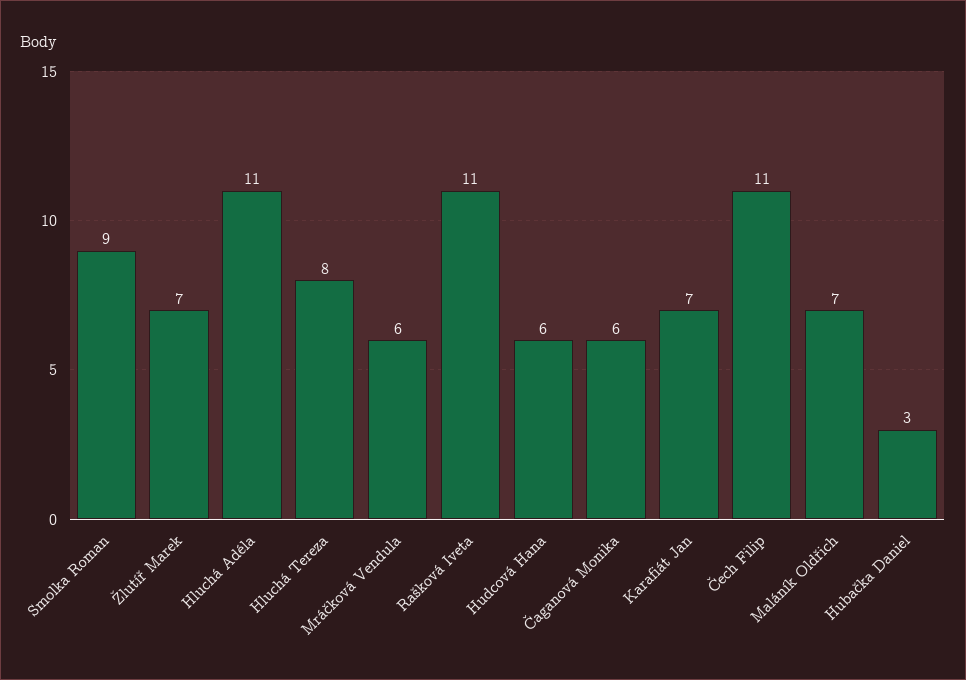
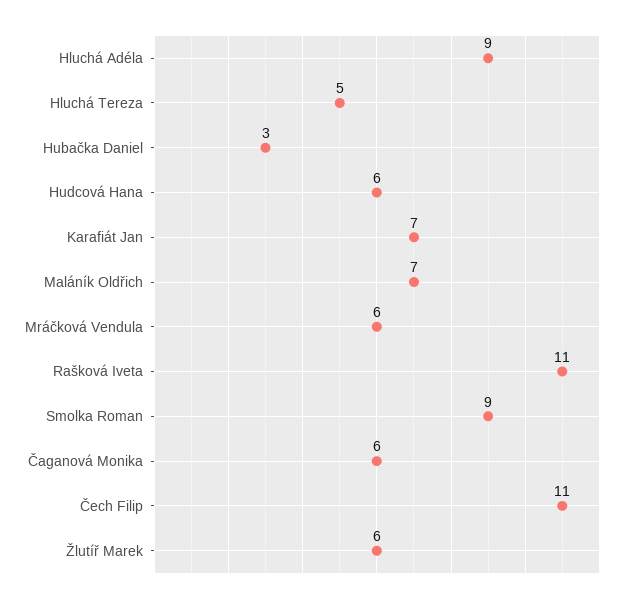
  {
    "Smolka Roman": 9,
-   "Žlutíř Marek": 7,
+   "Žlutíř Marek": 6,
-   "Hluchá Adéla": 11,
+   "Hluchá Adéla": 9,
-   "Hluchá Tereza": 8,
+   "Hluchá Tereza": 5,
    "Mráčková Vendula": 6,
    "Rašková Iveta": 11,
    "Hudcová Hana": 6,
    "Čaganová Monika": 6,
    "Karafiát Jan": 7,
    "Čech Filip": 11,
    "Maláník Oldřich": 7,
    "Hubačka Daniel": 3
  }

